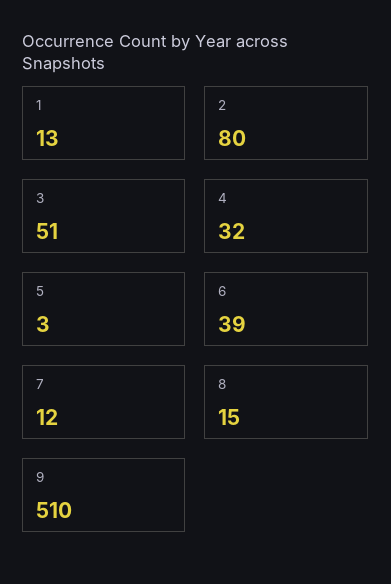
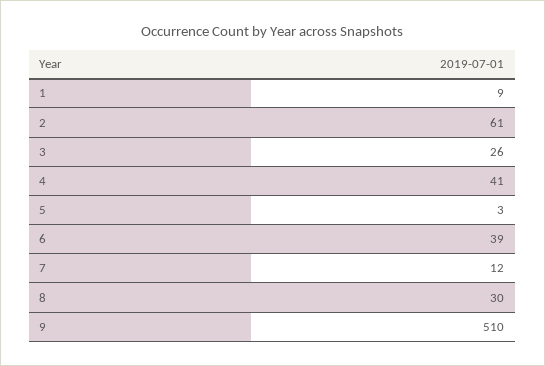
  {
-   "1": 13,
+   "1": 9,
-   "2": 80,
+   "2": 61,
-   "3": 51,
+   "3": 26,
-   "4": 32,
+   "4": 41,
    "5": 3,
    "6": 39,
    "7": 12,
-   "8": 15,
+   "8": 30,
    "9": 510
  }

